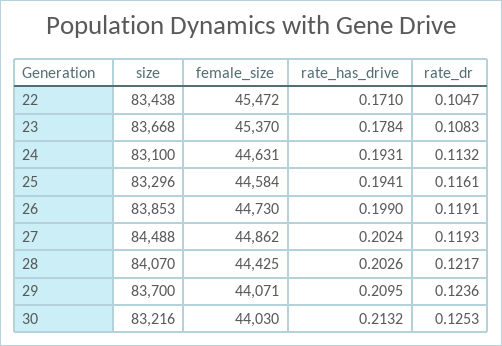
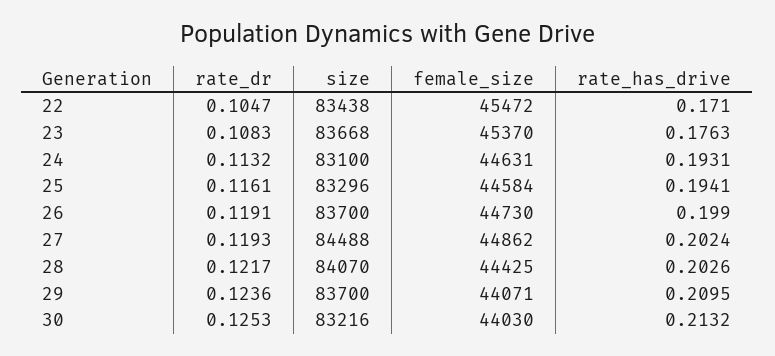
  {
    "size": {
      "22": 83438,
      "23": 83668,
      "24": 83100,
      "25": 83296,
-     "26": 83853,
+     "26": 83700,
      "27": 84488,
      "28": 84070,
      "29": 83700,
      "30": 83216
    },
    "female_size": {
      "22": 45472,
      "23": 45370,
      "24": 44631,
      "25": 44584,
      "26": 44730,
      "27": 44862,
      "28": 44425,
      "29": 44071,
      "30": 44030
    },
    "rate_has_drive": {
      "22": 0.171,
-     "23": 0.1784,
+     "23": 0.1763,
      "24": 0.1931,
      "25": 0.1941,
      "26": 0.199,
      "27": 0.2024,
      "28": 0.2026,
      "29": 0.2095,
      "30": 0.2132
    },
    "rate_dr": {
      "22": 0.1047,
      "23": 0.1083,
      "24": 0.1132,
      "25": 0.1161,
      "26": 0.1191,
      "27": 0.1193,
      "28": 0.1217,
      "29": 0.1236,
      "30": 0.1253
    }
  }

